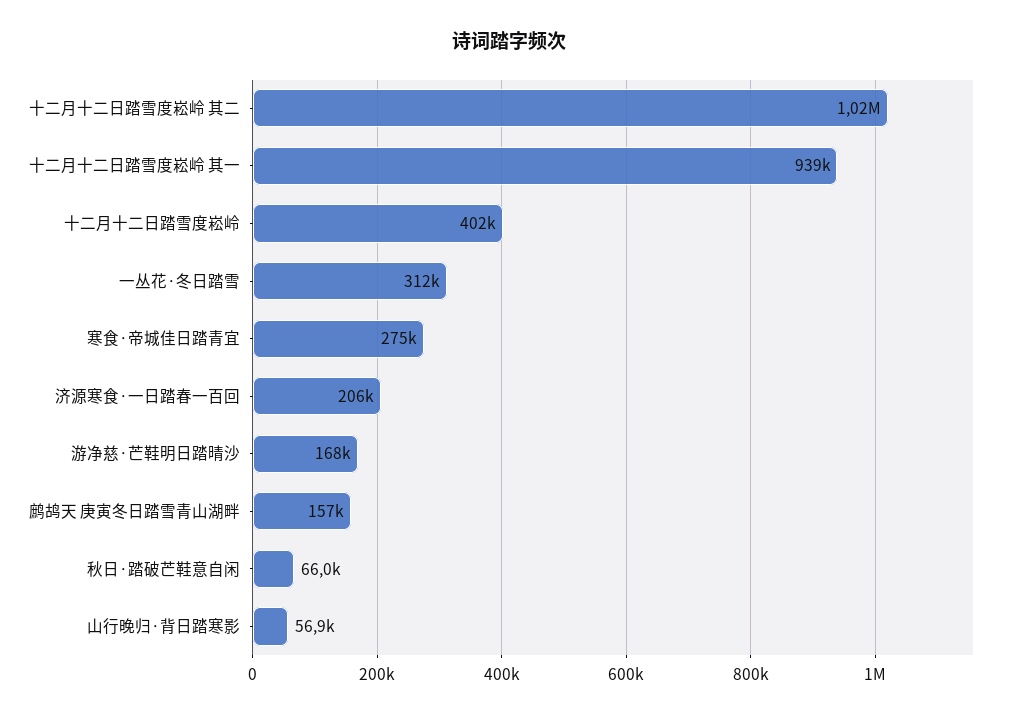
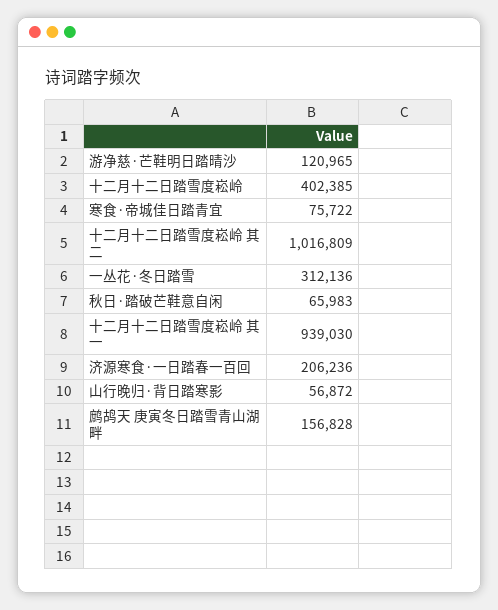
  {
    "十二月十二日踏雪度崧岭 其二": 1016809,
    "十二月十二日踏雪度崧岭 其一": 939030,
    "十二月十二日踏雪度崧岭": 402385,
    "一丛花·冬日踏雪": 312136,
-   "寒食·帝城佳日踏青宜": 275000,
+   "寒食·帝城佳日踏青宜": 75722,
    "济源寒食·一日踏春一百回": 206236,
-   "游净慈·芒鞋明日踏晴沙": 168000,
+   "游净慈·芒鞋明日踏晴沙": 120965,
    "鹧鸪天 庚寅冬日踏雪青山湖畔": 156828,
    "秋日·踏破芒鞋意自闲": 65983,
    "山行晚归·背日踏寒影": 56872
  }

